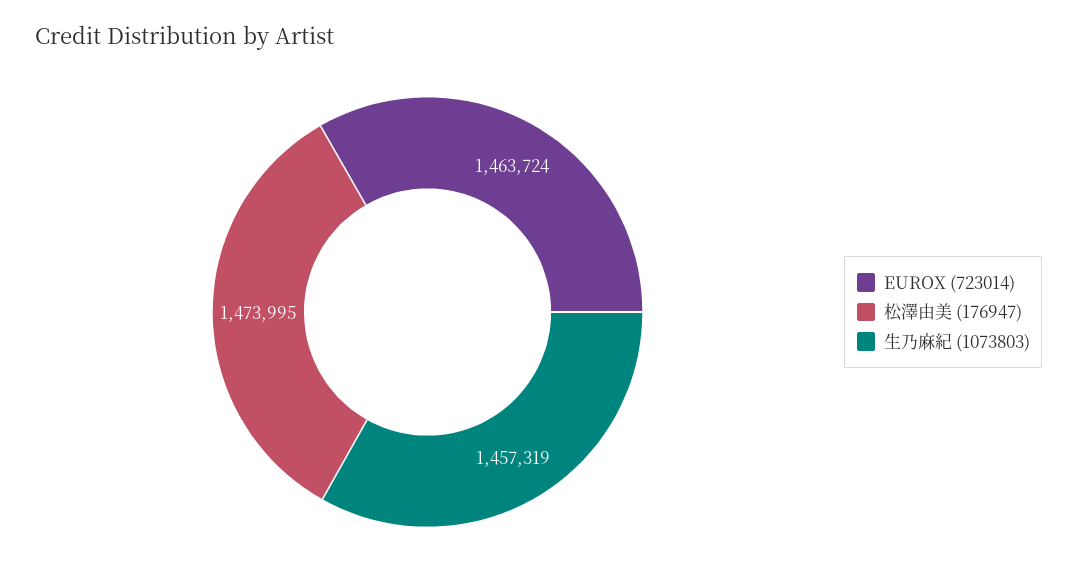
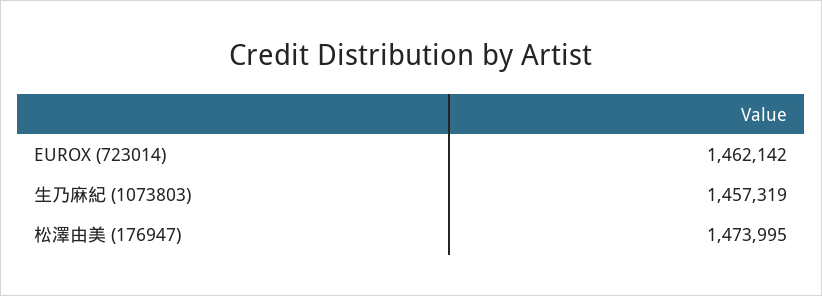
  {
-   "EUROX (723014)": 1463724,
+   "EUROX (723014)": 1462142,
    "松澤由美 (176947)": 1473995,
    "生乃麻紀 (1073803)": 1457319
  }

